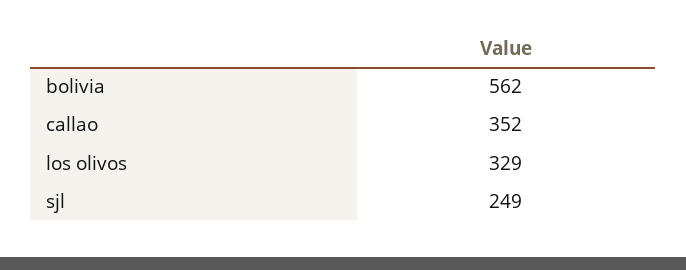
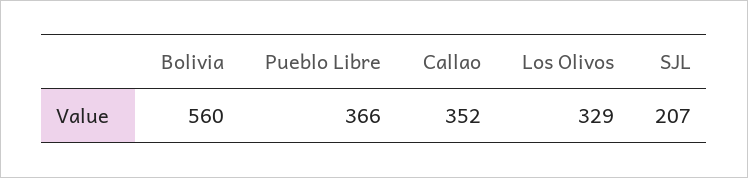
  {
-   "bolivia": 562,
+   "bolivia": 560,
    "callao": 352,
    "los olivos": 329,
-   "sjl": 249
+   "sjl": 207,
+   "Pueblo Libre": 366
  }

